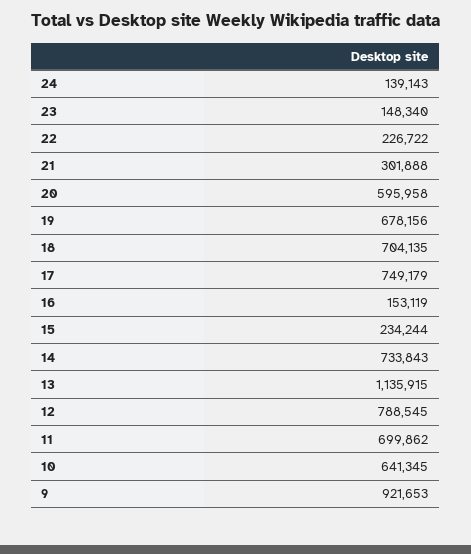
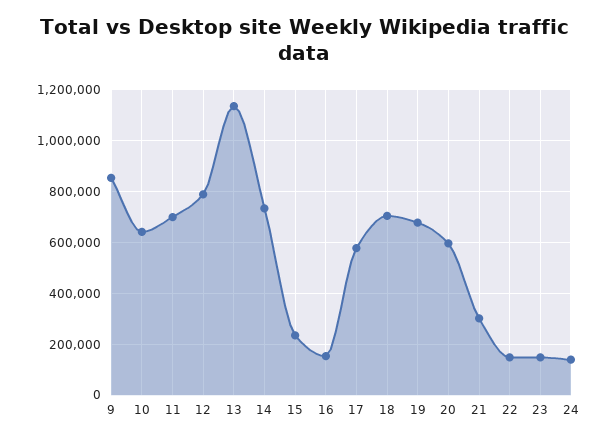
  {
    "24": 139143,
    "23": 148340,
-   "22": 226722,
+   "22": 150000,
    "21": 301888,
    "20": 595958,
    "19": 678156,
    "18": 704135,
-   "17": 749179,
+   "17": 575000,
    "16": 153119,
    "15": 234244,
    "14": 733843,
    "13": 1135915,
    "12": 788545,
    "11": 699862,
    "10": 641345,
-   "9": 921653
+   "9": 850000
  }

